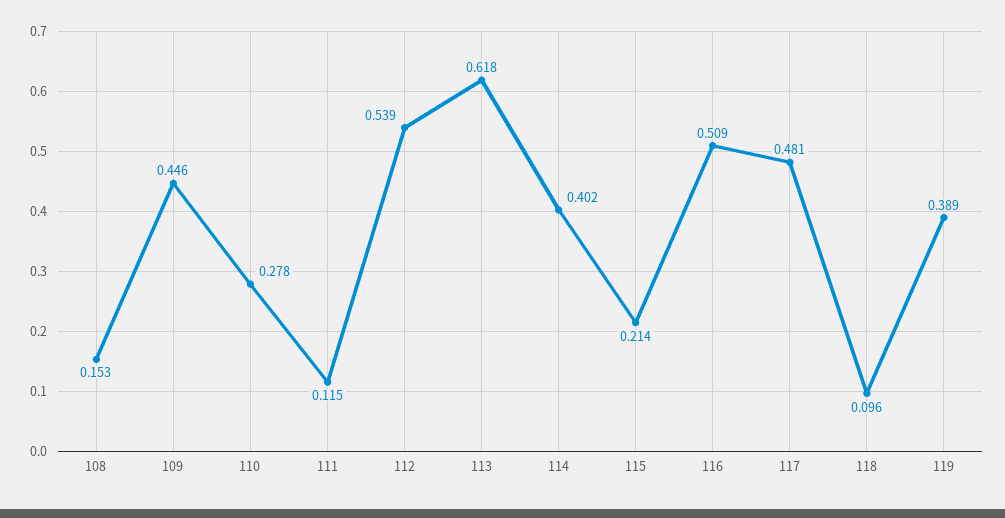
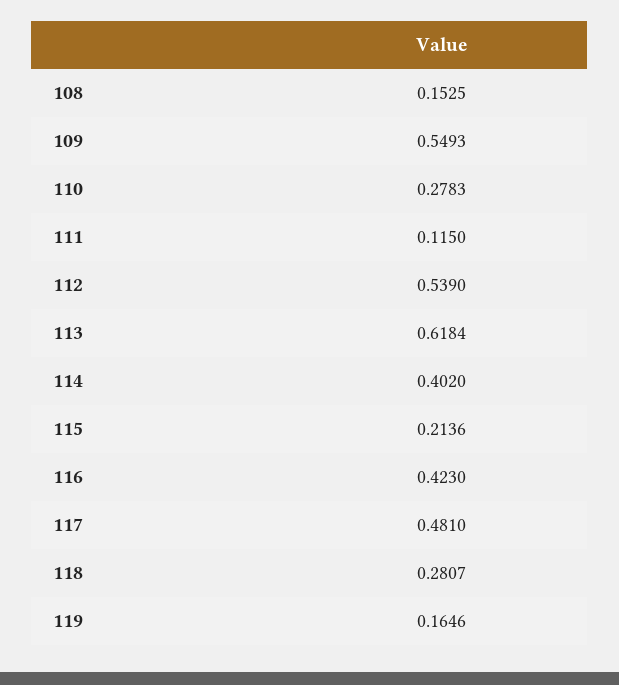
  {
    "108": 0.1525,
-   "109": 0.446,
+   "109": 0.5493,
    "110": 0.2783,
    "111": 0.115,
    "112": 0.539,
    "113": 0.6184,
    "114": 0.402,
    "115": 0.2136,
-   "116": 0.509,
+   "116": 0.423,
    "117": 0.481,
-   "118": 0.096,
+   "118": 0.2807,
-   "119": 0.389
+   "119": 0.1646
  }

